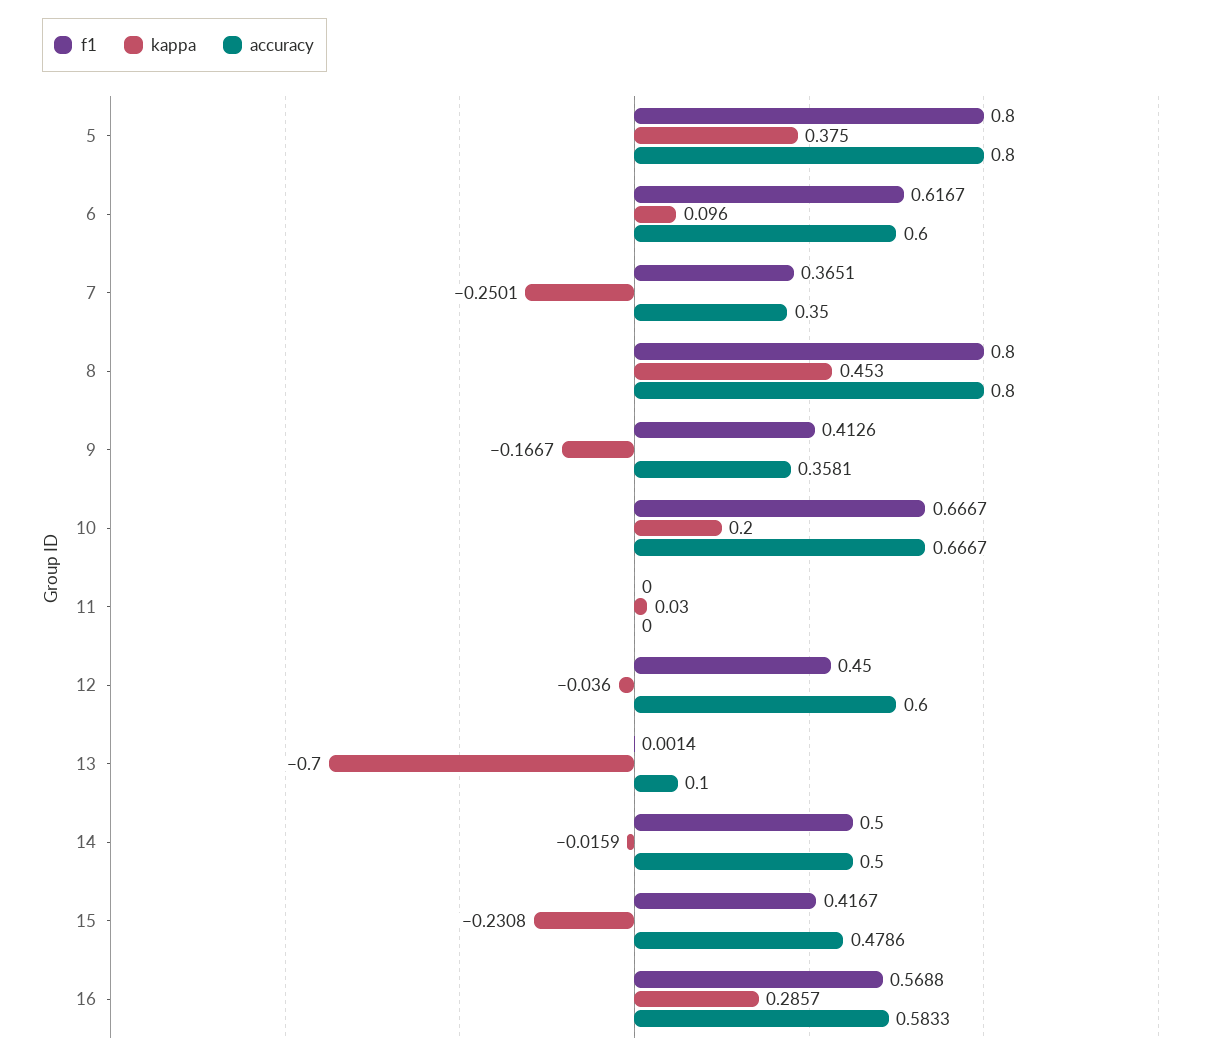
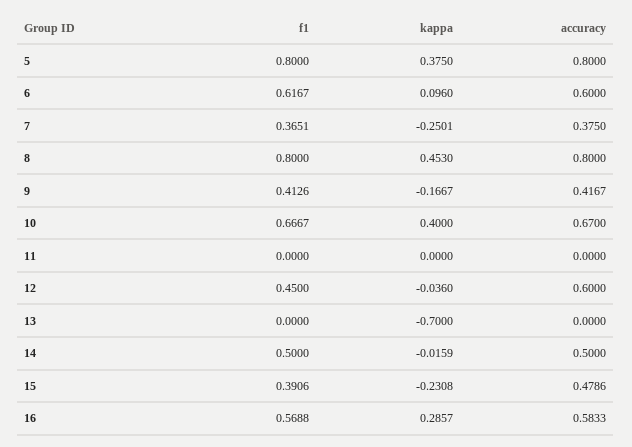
  {
    "f1": {
      "5": 0.8,
      "6": 0.6167,
      "7": 0.3651,
      "8": 0.8,
      "9": 0.4126,
      "10": 0.6667,
      "11": 0,
      "12": 0.45,
-     "13": 0.0014,
+     "13": 0,
      "14": 0.5,
-     "15": 0.4167,
+     "15": 0.3906,
      "16": 0.5688
    },
    "kappa": {
      "5": 0.375,
      "6": 0.096,
      "7": -0.2501,
      "8": 0.453,
      "9": -0.1667,
-     "10": 0.2,
+     "10": 0.4,
-     "11": 0.03,
+     "11": 0,
      "12": -0.036,
      "13": -0.7,
      "14": -0.0159,
      "15": -0.2308,
      "16": 0.2857
    },
    "accuracy": {
      "5": 0.8,
      "6": 0.6,
-     "7": 0.35,
+     "7": 0.375,
      "8": 0.8,
-     "9": 0.3581,
+     "9": 0.4167,
-     "10": 0.6667,
+     "10": 0.67,
      "11": 0,
      "12": 0.6,
-     "13": 0.1,
+     "13": 0,
      "14": 0.5,
      "15": 0.4786,
      "16": 0.5833
    }
  }

